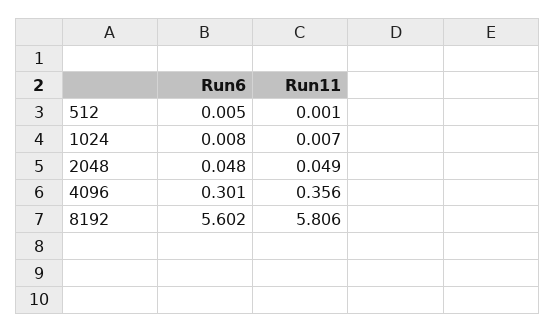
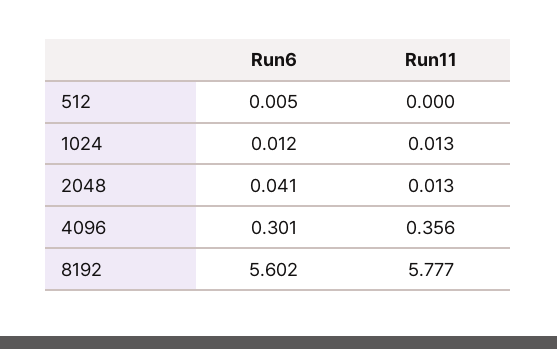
  {
    "Run6": {
      "512": 0.005,
-     "1024": 0.008,
+     "1024": 0.012,
-     "2048": 0.048,
+     "2048": 0.041,
      "4096": 0.301,
      "8192": 5.602
    },
    "Run11": {
-     "512": 0.001,
+     "512": 0,
-     "1024": 0.007,
+     "1024": 0.013,
-     "2048": 0.049,
+     "2048": 0.013,
      "4096": 0.356,
-     "8192": 5.806
+     "8192": 5.777
    }
  }

